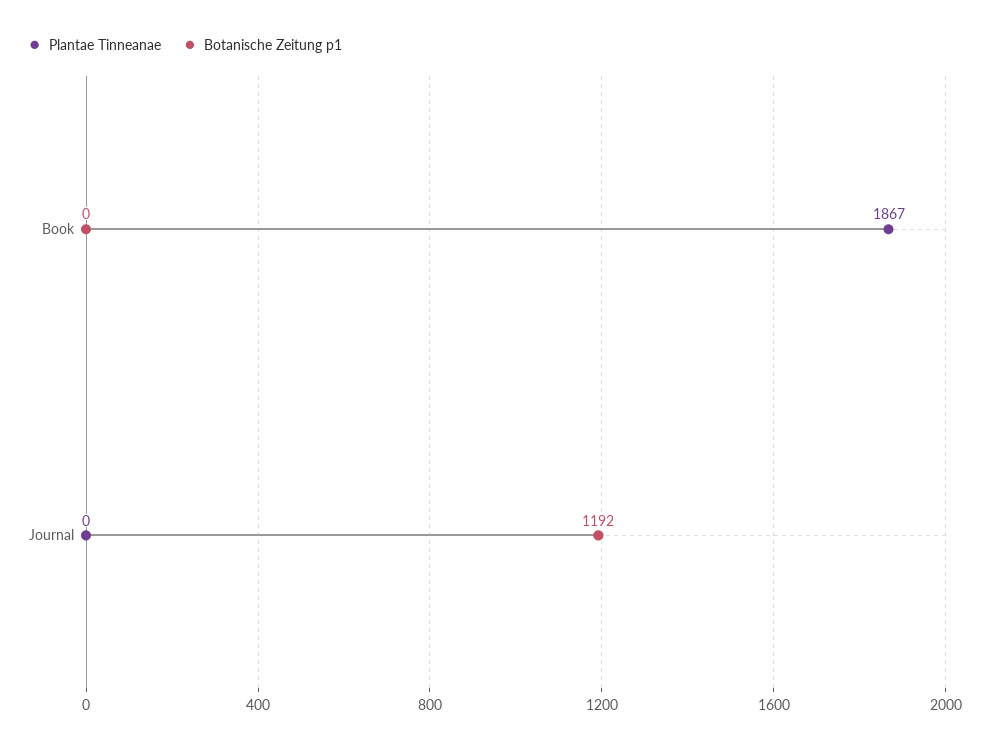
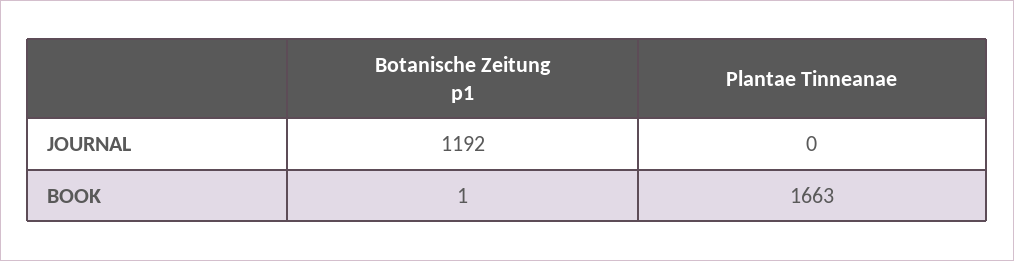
  {
    "Plantae Tinneanae": {
-     "Book": 1867,
+     "Book": 1663,
      "Journal": 0
    },
    "Botanische Zeitung p1": {
-     "Book": 0,
+     "Book": 1,
      "Journal": 1192
    }
  }

